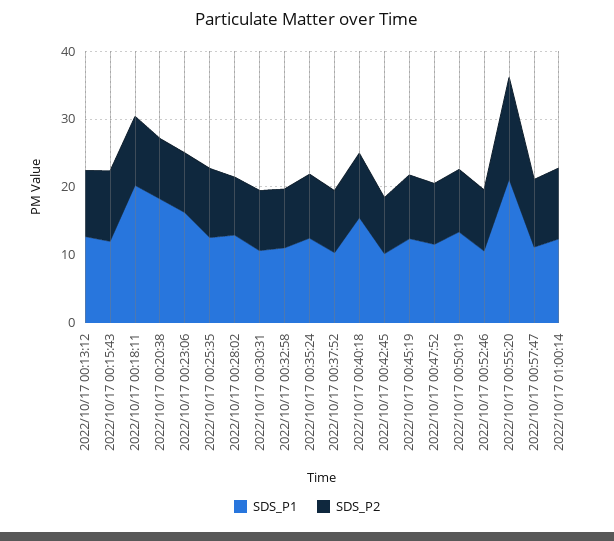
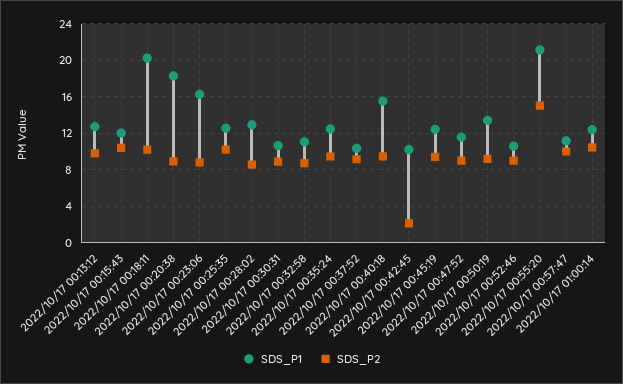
  {
    "SDS_P1": {
      "2022/10/17 00:13:12": 13,
      "2022/10/17 00:15:43": 12,
      "2022/10/17 00:18:11": 20,
      "2022/10/17 00:20:38": 18,
      "2022/10/17 00:23:06": 16,
      "2022/10/17 00:25:35": 13,
      "2022/10/17 00:28:02": 13,
      "2022/10/17 00:30:31": 11,
      "2022/10/17 00:32:58": 11,
      "2022/10/17 00:35:24": 12,
      "2022/10/17 00:37:52": 10,
      "2022/10/17 00:40:18": 16,
      "2022/10/17 00:42:45": 10,
      "2022/10/17 00:45:19": 12,
      "2022/10/17 00:47:52": 12,
      "2022/10/17 00:50:19": 13,
      "2022/10/17 00:52:46": 11,
      "2022/10/17 00:55:20": 21,
      "2022/10/17 00:57:47": 11,
      "2022/10/17 01:00:14": 12
    },
    "SDS_P2": {
      "2022/10/17 00:13:12": 10,
      "2022/10/17 00:15:43": 10,
      "2022/10/17 00:18:11": 10,
      "2022/10/17 00:20:38": 9,
      "2022/10/17 00:23:06": 9,
      "2022/10/17 00:25:35": 10,
      "2022/10/17 00:28:02": 9,
      "2022/10/17 00:30:31": 9,
      "2022/10/17 00:32:58": 9,
      "2022/10/17 00:35:24": 9,
      "2022/10/17 00:37:52": 9,
      "2022/10/17 00:40:18": 9,
-     "2022/10/17 00:42:45": 8,
+     "2022/10/17 00:42:45": 2,
      "2022/10/17 00:45:19": 9,
      "2022/10/17 00:47:52": 9,
      "2022/10/17 00:50:19": 9,
      "2022/10/17 00:52:46": 9,
      "2022/10/17 00:55:20": 15,
      "2022/10/17 00:57:47": 10,
      "2022/10/17 01:00:14": 10
    }
  }

